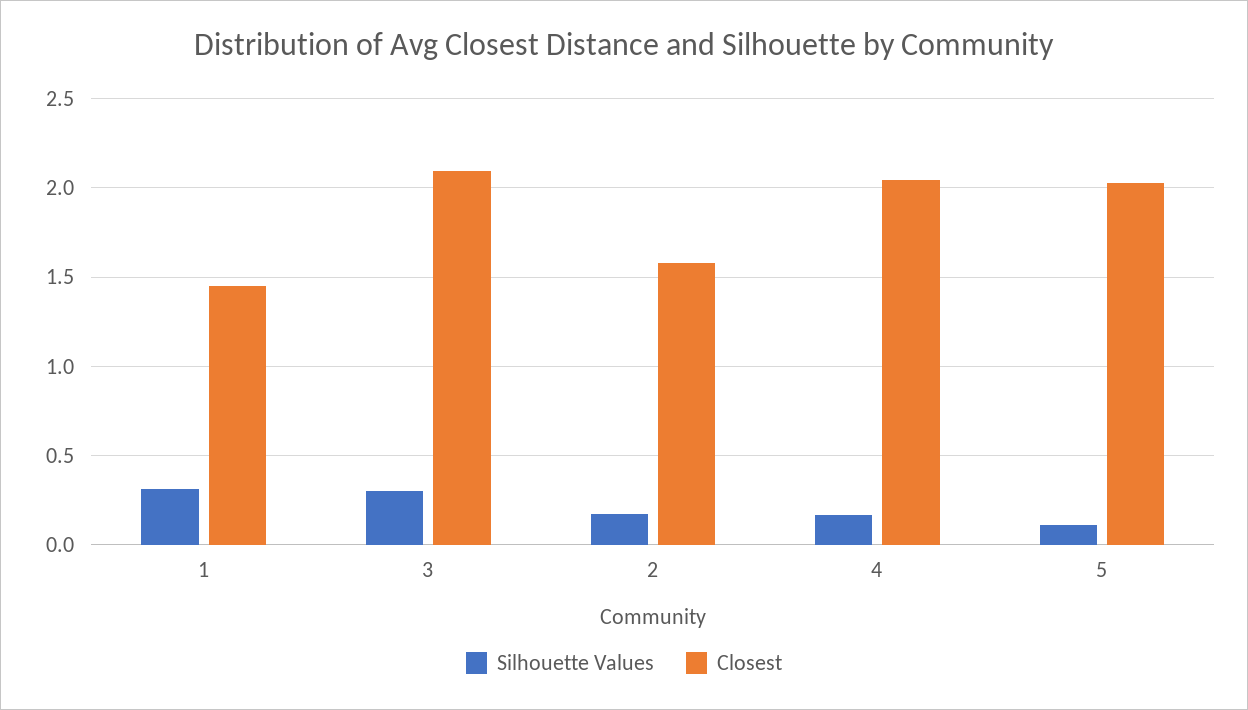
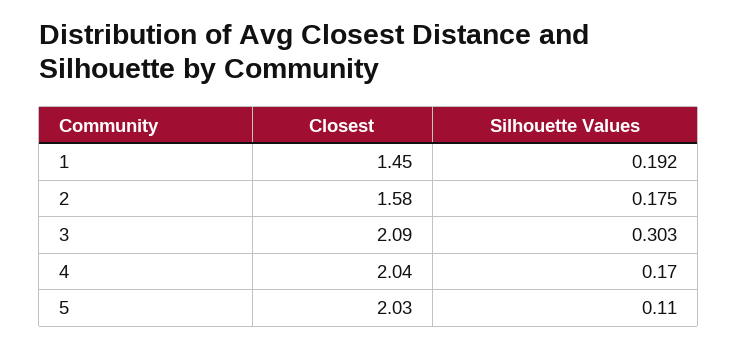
  {
    "Silhouette Values": {
-     "1": 0.3,
+     "1": 0.192,
      "3": 0.303,
      "2": 0.175,
      "4": 0.17,
      "5": 0.11
    },
    "Closest": {
      "1": 1.45,
      "3": 2.09,
      "2": 1.58,
      "4": 2.04,
      "5": 2.03
    }
  }

